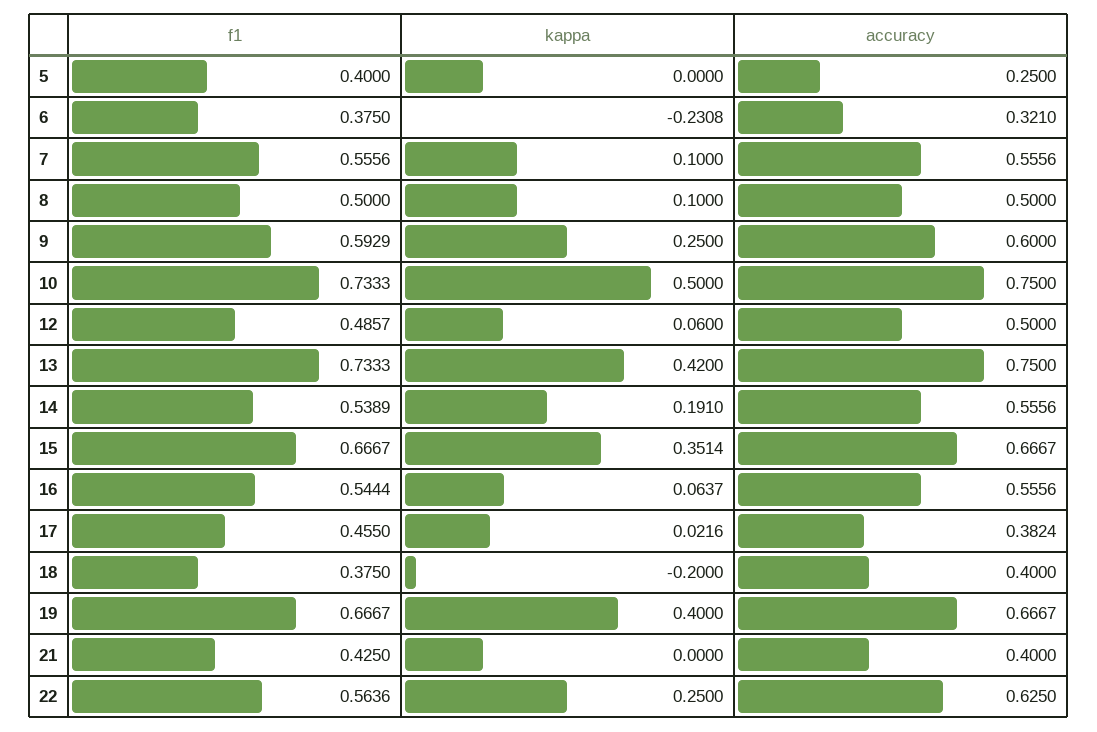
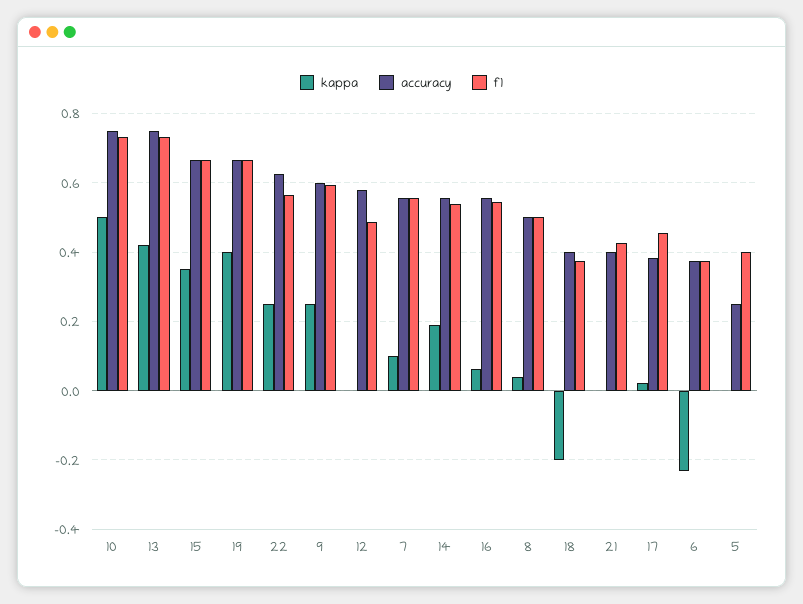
  {
    "f1": {
      "5": 0.4,
      "6": 0.375,
      "7": 0.5556,
      "8": 0.5,
      "9": 0.5929,
      "10": 0.7333,
      "12": 0.4857,
      "13": 0.7333,
      "14": 0.5389,
      "15": 0.6667,
      "16": 0.5444,
      "17": 0.455,
      "18": 0.375,
      "19": 0.6667,
      "21": 0.425,
      "22": 0.5636
    },
    "kappa": {
      "5": 0,
      "6": -0.2308,
      "7": 0.1,
-     "8": 0.1,
+     "8": 0.04,
      "9": 0.25,
      "10": 0.5,
-     "12": 0.06,
+     "12": 0,
      "13": 0.42,
      "14": 0.191,
      "15": 0.3514,
      "16": 0.0637,
      "17": 0.0216,
      "18": -0.2,
      "19": 0.4,
      "21": 0,
      "22": 0.25
    },
    "accuracy": {
      "5": 0.25,
-     "6": 0.321,
+     "6": 0.38,
      "7": 0.5556,
      "8": 0.5,
      "9": 0.6,
      "10": 0.75,
-     "12": 0.5,
+     "12": 0.58,
      "13": 0.75,
      "14": 0.5556,
      "15": 0.6667,
      "16": 0.5556,
      "17": 0.3824,
      "18": 0.4,
      "19": 0.6667,
      "21": 0.4,
      "22": 0.625
    }
  }

